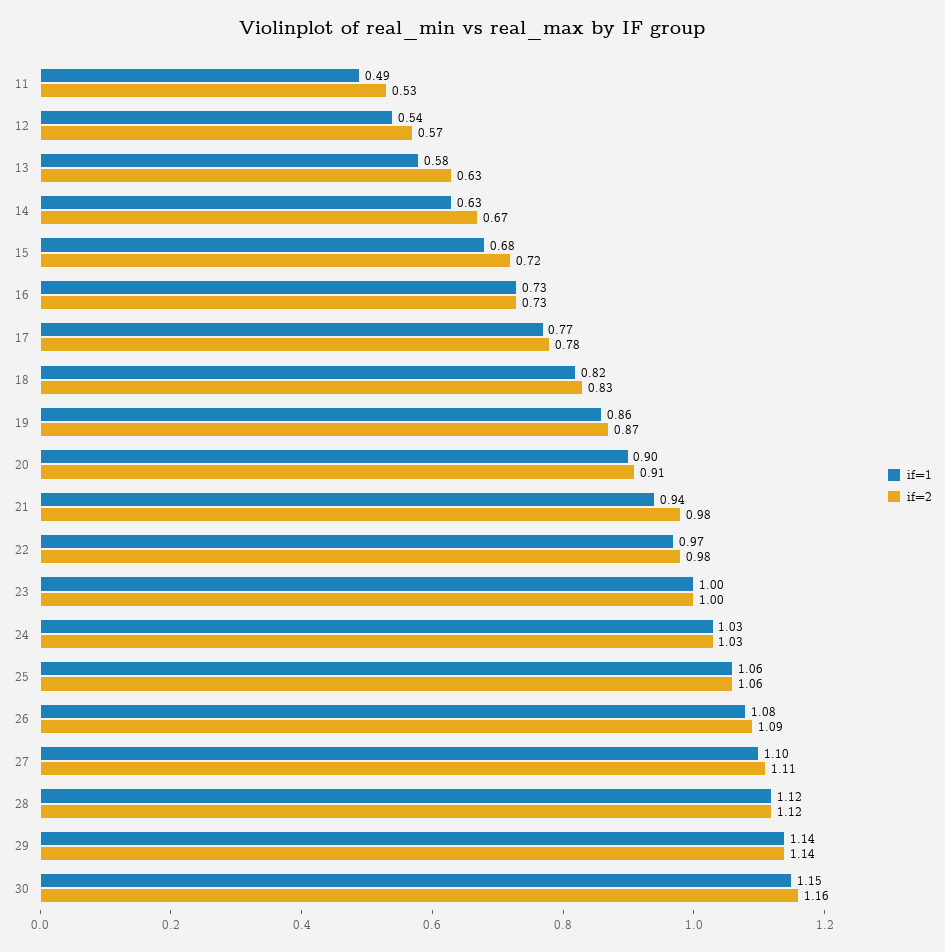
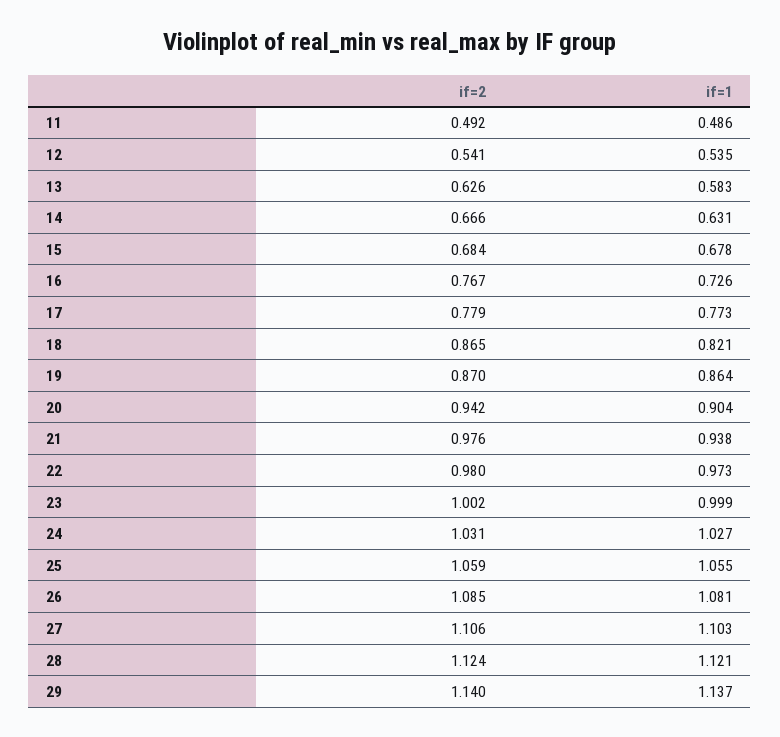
  {
    "if=1": {
      "11": 0.486,
      "12": 0.535,
      "13": 0.583,
      "14": 0.631,
      "15": 0.678,
      "16": 0.726,
      "17": 0.773,
      "18": 0.821,
      "19": 0.864,
      "20": 0.904,
      "21": 0.938,
      "22": 0.973,
      "23": 0.999,
      "24": 1.027,
      "25": 1.055,
      "26": 1.081,
      "27": 1.103,
      "28": 1.121,
-     "29": 1.137,
+     "29": 1.137
-     "30": 1.15
    },
    "if=2": {
-     "11": 0.53,
+     "11": 0.492,
-     "12": 0.57,
+     "12": 0.541,
      "13": 0.626,
      "14": 0.666,
-     "15": 0.72,
+     "15": 0.684,
-     "16": 0.73,
+     "16": 0.767,
      "17": 0.779,
-     "18": 0.83,
+     "18": 0.865,
      "19": 0.87,
-     "20": 0.91,
+     "20": 0.942,
      "21": 0.976,
      "22": 0.98,
      "23": 1.002,
      "24": 1.031,
      "25": 1.059,
      "26": 1.085,
      "27": 1.106,
      "28": 1.124,
-     "29": 1.14,
+     "29": 1.14
-     "30": 1.16
    }
  }

